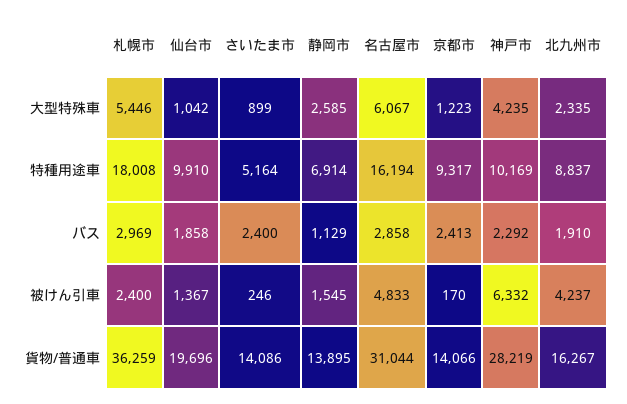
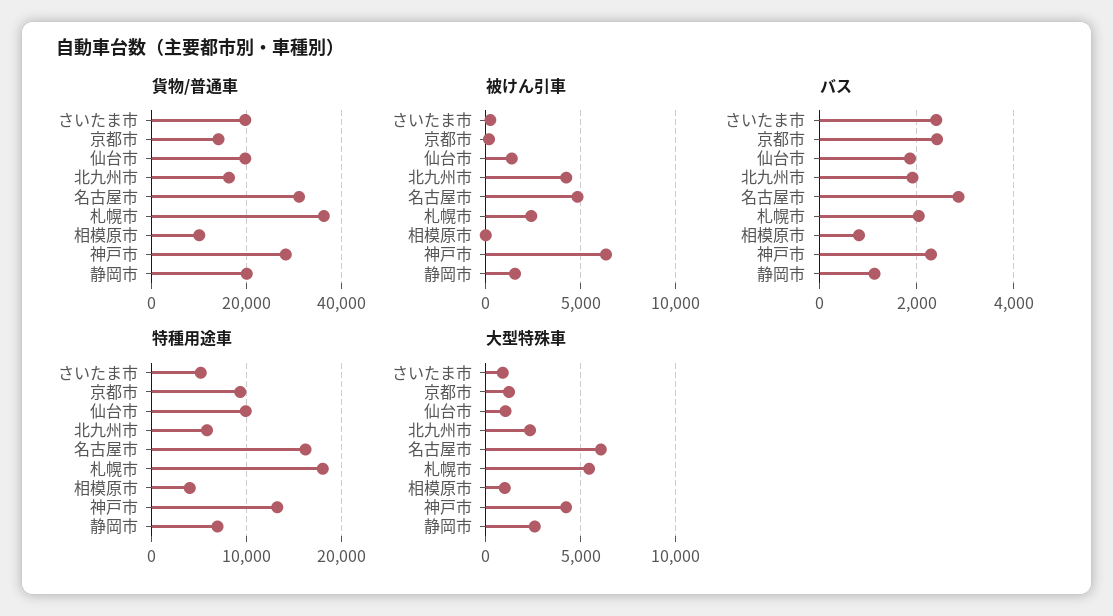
  {
    "大型特殊車": {
      "札幌市": 5446,
      "仙台市": 1042,
      "さいたま市": 899,
      "静岡市": 2585,
      "名古屋市": 6067,
      "京都市": 1223,
      "神戸市": 4235,
-     "北九州市": 2335
+     "北九州市": 2335,
+     "相模原市": 1000
    },
    "特種用途車": {
      "札幌市": 18008,
      "仙台市": 9910,
      "さいたま市": 5164,
      "静岡市": 6914,
      "名古屋市": 16194,
      "京都市": 9317,
-     "神戸市": 10169,
+     "神戸市": 13000,
-     "北九州市": 8837
+     "北九州市": 6000,
+     "相模原市": 4000
    },
    "バス": {
-     "札幌市": 2969,
+     "札幌市": 2000,
      "仙台市": 1858,
      "さいたま市": 2400,
      "静岡市": 1129,
      "名古屋市": 2858,
      "京都市": 2413,
      "神戸市": 2292,
-     "北九州市": 1910
+     "北九州市": 1910,
+     "相模原市": 800
    },
    "被けん引車": {
      "札幌市": 2400,
      "仙台市": 1367,
      "さいたま市": 246,
      "静岡市": 1545,
      "名古屋市": 4833,
      "京都市": 170,
      "神戸市": 6332,
-     "北九州市": 4237
+     "北九州市": 4237,
+     "相模原市": 0
    },
    "貨物/普通車": {
      "札幌市": 36259,
      "仙台市": 19696,
-     "さいたま市": 14086,
+     "さいたま市": 20000,
-     "静岡市": 13895,
+     "静岡市": 20000,
      "名古屋市": 31044,
      "京都市": 14066,
      "神戸市": 28219,
-     "北九州市": 16267
+     "北九州市": 16267,
+     "相模原市": 10000
    }
  }

